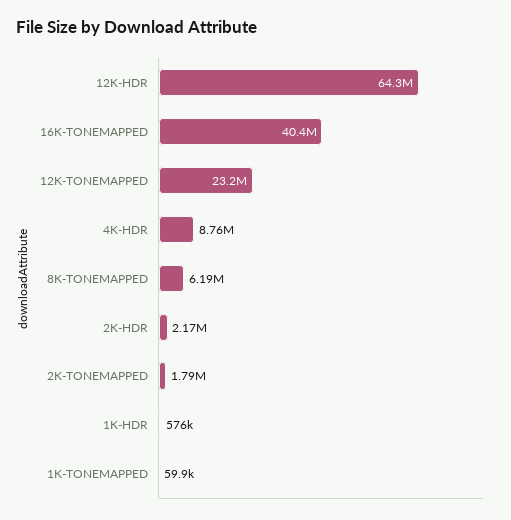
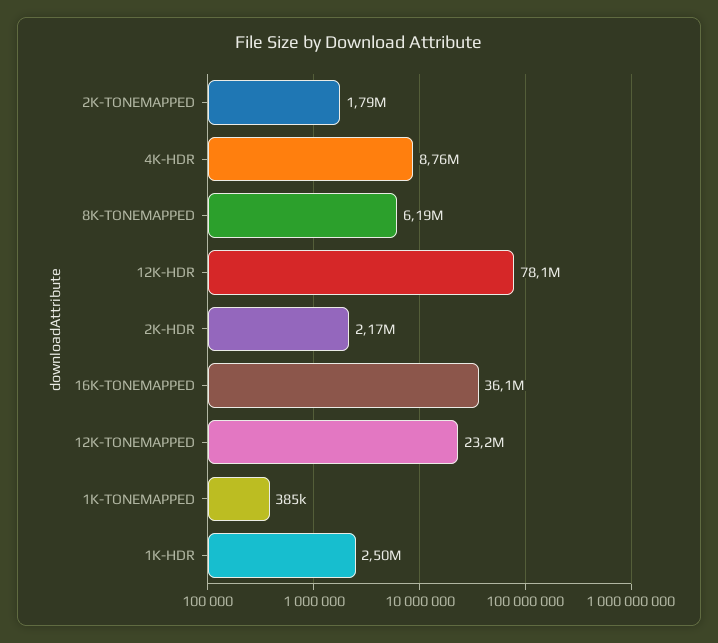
  {
-   "12K-HDR": 64300000,
+   "12K-HDR": 78100000,
-   "16K-TONEMAPPED": 40400000,
+   "16K-TONEMAPPED": 36100000,
    "12K-TONEMAPPED": 23200000,
    "4K-HDR": 8760000,
    "8K-TONEMAPPED": 6190000,
    "2K-HDR": 2170000,
    "2K-TONEMAPPED": 1790000,
-   "1K-HDR": 576000,
+   "1K-HDR": 2500000,
-   "1K-TONEMAPPED": 59900
+   "1K-TONEMAPPED": 385000
  }

